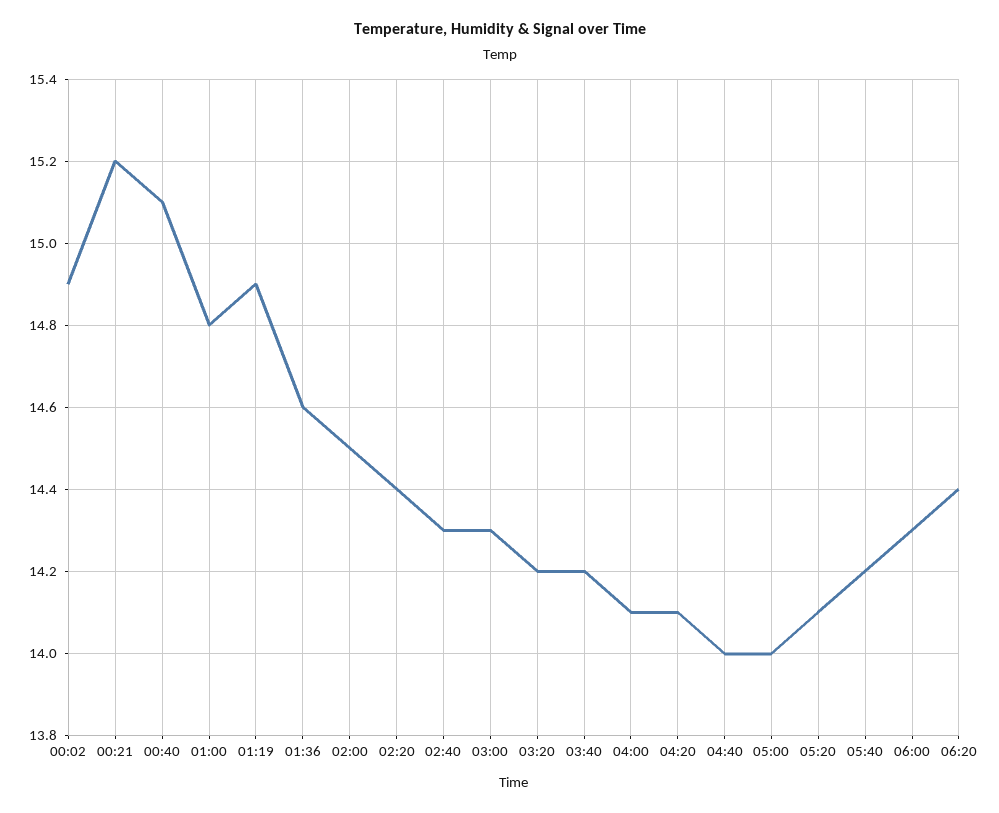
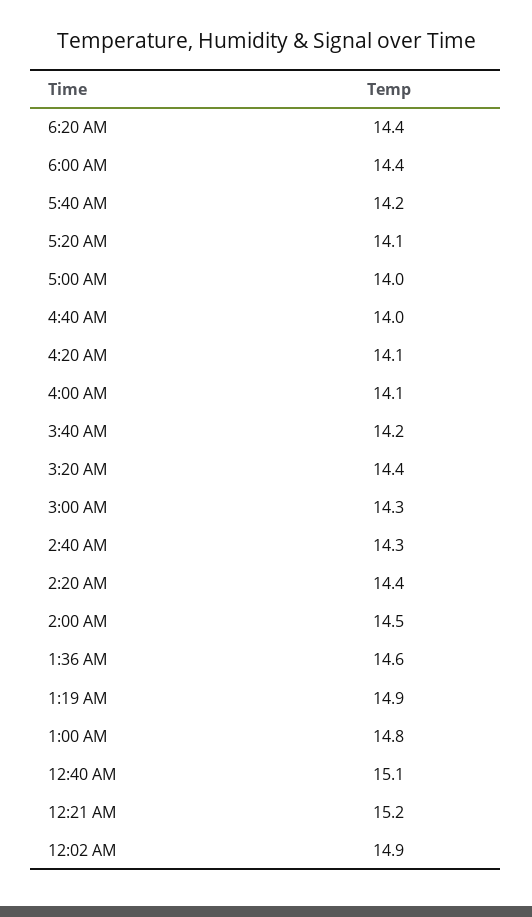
  {
    "00:02": 14.9,
    "00:21": 15.2,
    "00:40": 15.1,
    "01:00": 14.8,
    "01:19": 14.9,
    "01:36": 14.6,
    "02:00": 14.5,
    "02:20": 14.4,
    "02:40": 14.3,
    "03:00": 14.3,
-   "03:20": 14.2,
+   "03:20": 14.4,
    "03:40": 14.2,
    "04:00": 14.1,
    "04:20": 14.1,
    "04:40": 14,
    "05:00": 14,
    "05:20": 14.1,
    "05:40": 14.2,
-   "06:00": 14.3,
+   "06:00": 14.4,
    "06:20": 14.4
  }

